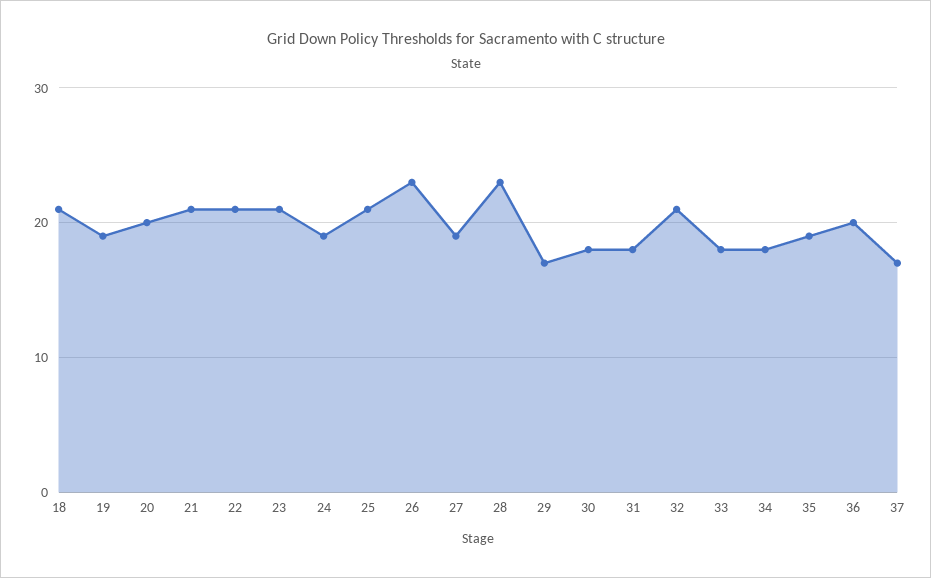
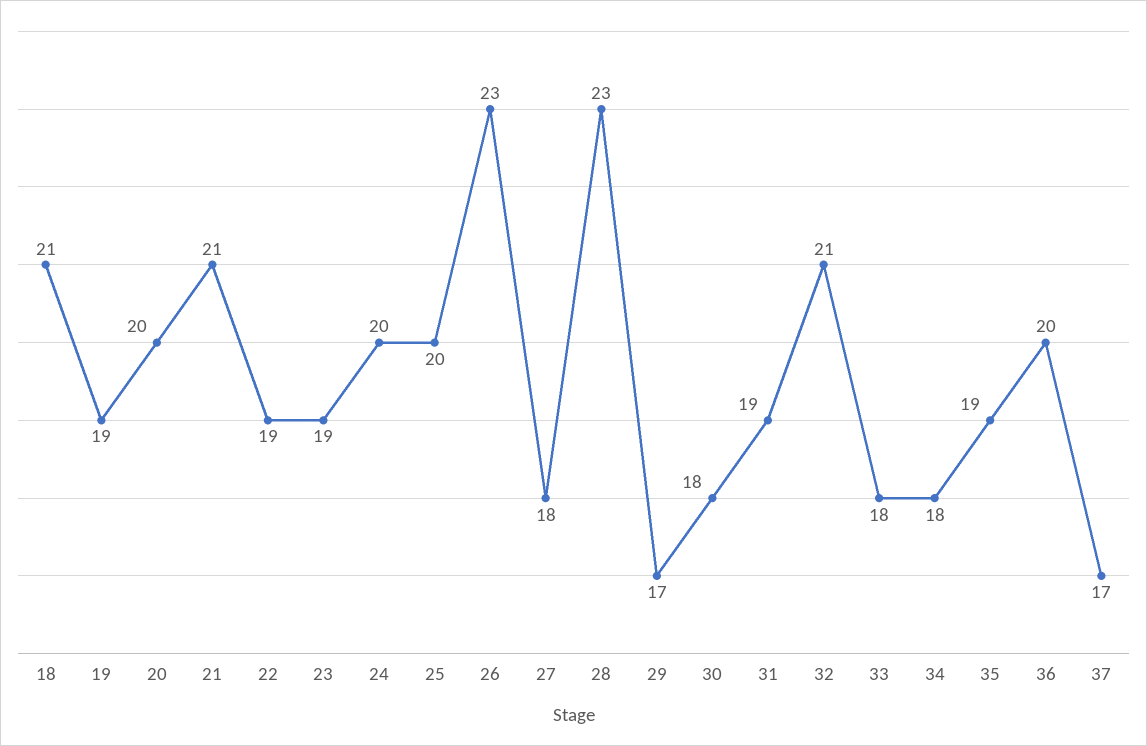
  {
    "18": 21,
    "19": 19,
    "20": 20,
    "21": 21,
-   "22": 21,
+   "22": 19,
-   "23": 21,
+   "23": 19,
-   "24": 19,
+   "24": 20,
-   "25": 21,
+   "25": 20,
    "26": 23,
-   "27": 19,
+   "27": 18,
    "28": 23,
    "29": 17,
    "30": 18,
-   "31": 18,
+   "31": 19,
    "32": 21,
    "33": 18,
    "34": 18,
    "35": 19,
    "36": 20,
    "37": 17
  }

